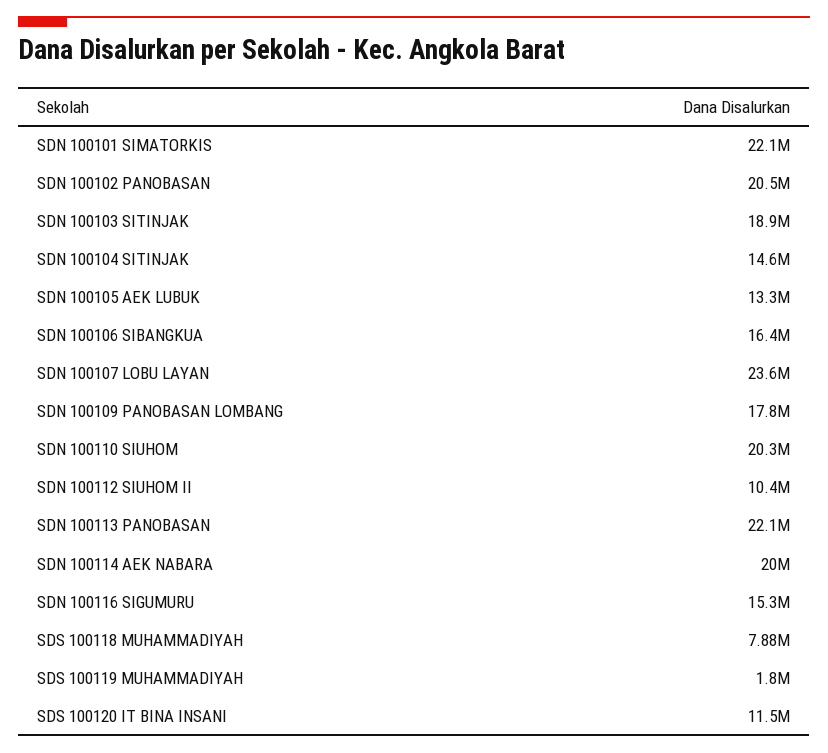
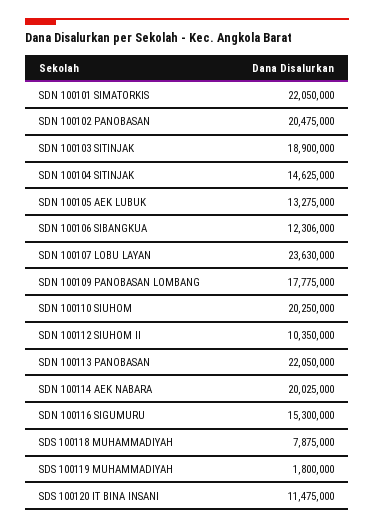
  {
    "SDN 100101 SIMATORKIS": 22050000,
    "SDN 100102 PANOBASAN": 20475000,
    "SDN 100103 SITINJAK": 18900000,
    "SDN 100104 SITINJAK": 14625000,
    "SDN 100105 AEK LUBUK": 13275000,
-   "SDN 100106 SIBANGKUA": 16400000,
+   "SDN 100106 SIBANGKUA": 12306000,
    "SDN 100107 LOBU LAYAN": 23630000,
    "SDN 100109 PANOBASAN LOMBANG": 17775000,
    "SDN 100110 SIUHOM": 20250000,
    "SDN 100112 SIUHOM II": 10350000,
    "SDN 100113 PANOBASAN": 22050000,
    "SDN 100114 AEK NABARA": 20025000,
    "SDN 100116 SIGUMURU": 15300000,
    "SDS 100118 MUHAMMADIYAH": 7875000,
    "SDS 100119 MUHAMMADIYAH": 1800000,
    "SDS 100120 IT BINA INSANI": 11475000
  }

